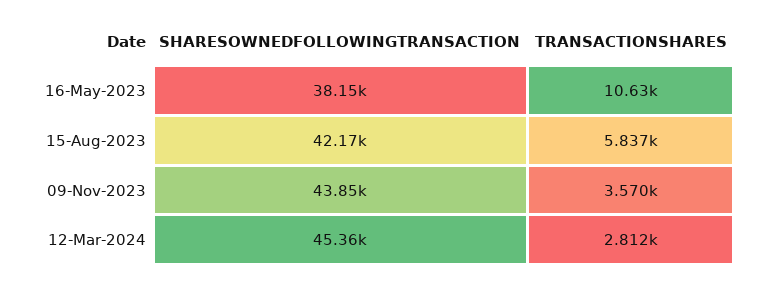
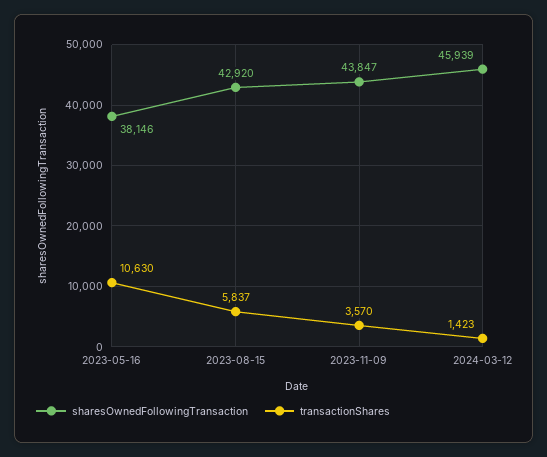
  {
    "SHARESOWNEDFOLLOWINGTRANSACTION": {
      "16-May-2023": 38146,
-     "15-Aug-2023": 42170,
+     "15-Aug-2023": 42920,
      "09-Nov-2023": 43847,
-     "12-Mar-2024": 45360
+     "12-Mar-2024": 45939
    },
    "TRANSACTIONSHARES": {
      "16-May-2023": 10630,
      "15-Aug-2023": 5837,
      "09-Nov-2023": 3570,
-     "12-Mar-2024": 2812
+     "12-Mar-2024": 1423
    }
  }

